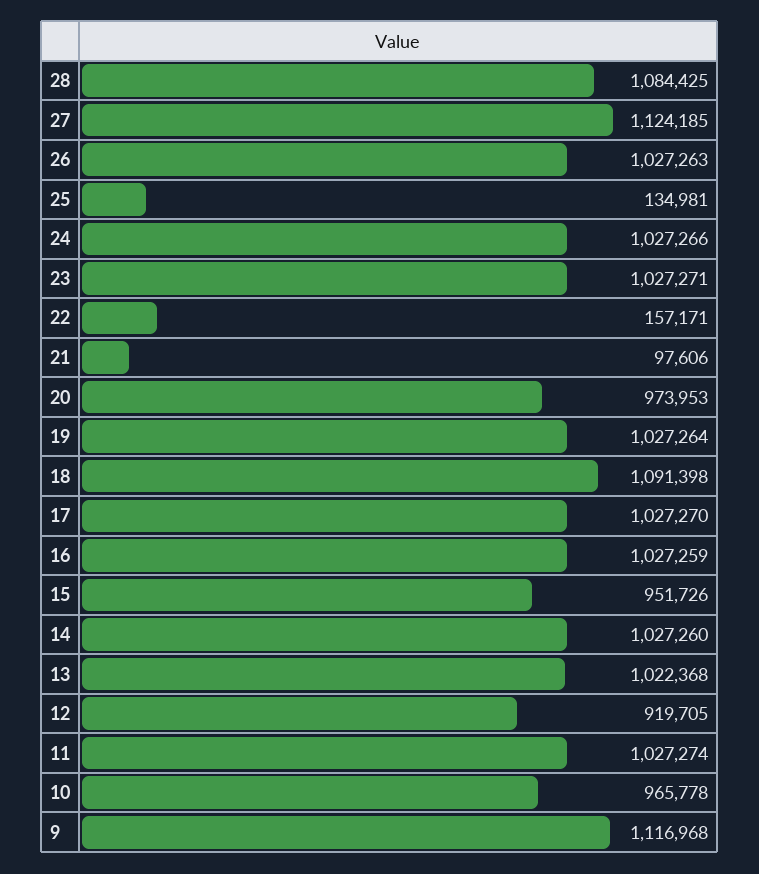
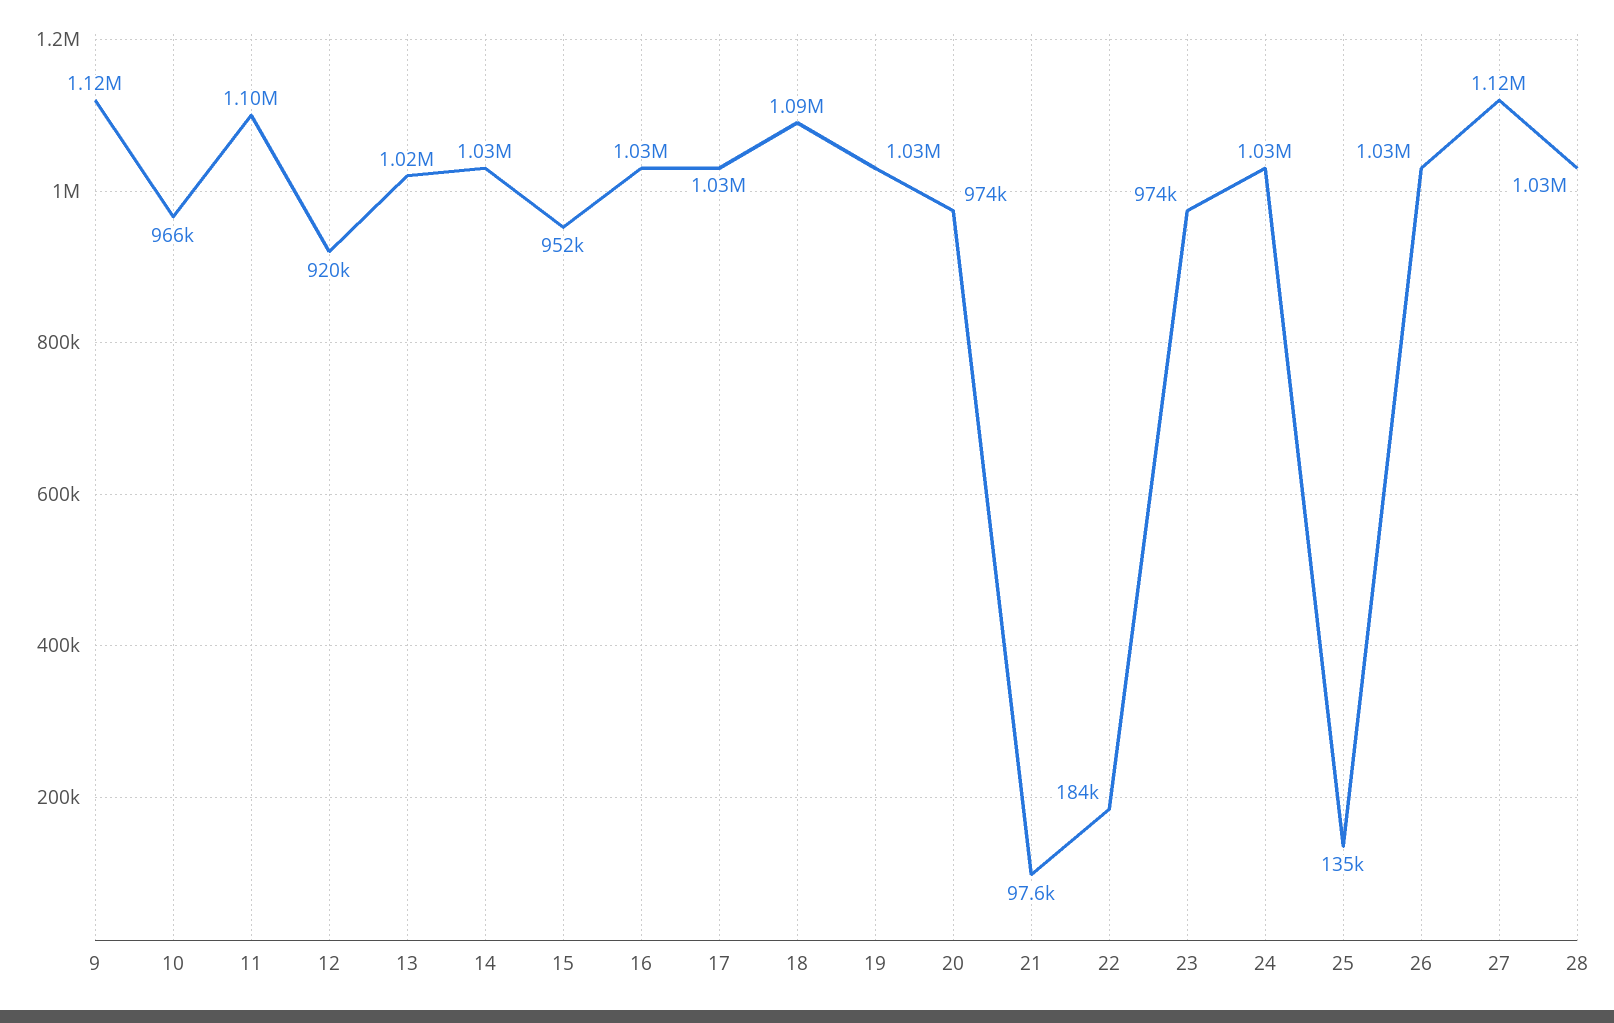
  {
-   "28": 1084425,
+   "28": 1030000,
    "27": 1124185,
    "26": 1027263,
    "25": 134981,
    "24": 1027266,
-   "23": 1027271,
+   "23": 974000,
-   "22": 157171,
+   "22": 184000,
    "21": 97606,
    "20": 973953,
    "19": 1027264,
    "18": 1091398,
    "17": 1027270,
    "16": 1027259,
    "15": 951726,
    "14": 1027260,
    "13": 1022368,
    "12": 919705,
-   "11": 1027274,
+   "11": 1100000,
    "10": 965778,
    "9": 1116968
  }

